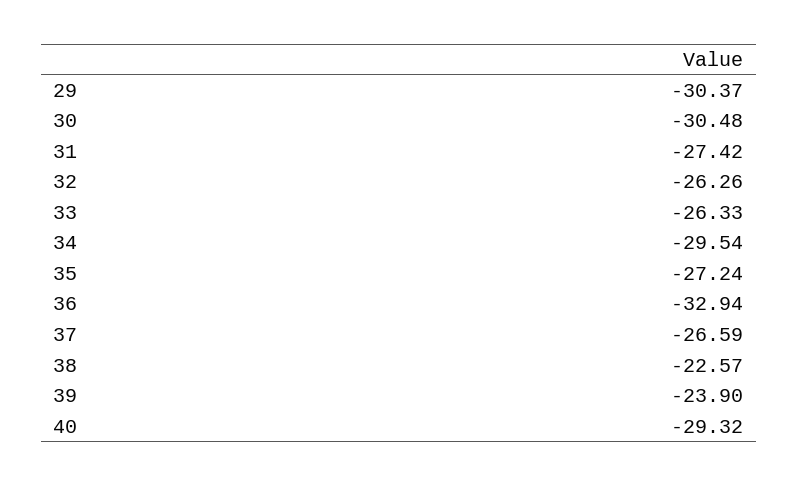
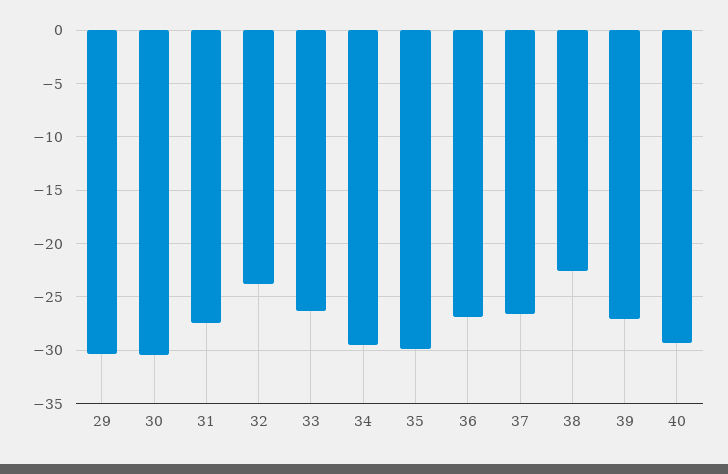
  {
    "29": -30.37,
    "30": -30.48,
    "31": -27.42,
-   "32": -26.26,
+   "32": -24,
    "33": -26.33,
    "34": -29.54,
-   "35": -27.24,
+   "35": -30,
-   "36": -32.94,
+   "36": -27,
    "37": -26.59,
    "38": -22.57,
-   "39": -23.9,
+   "39": -27,
    "40": -29.32
  }

